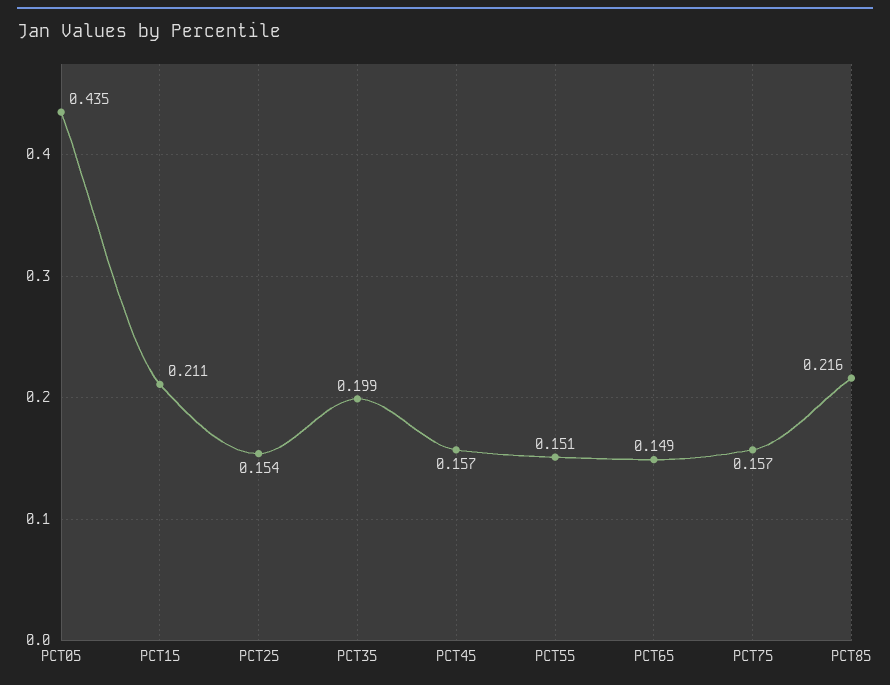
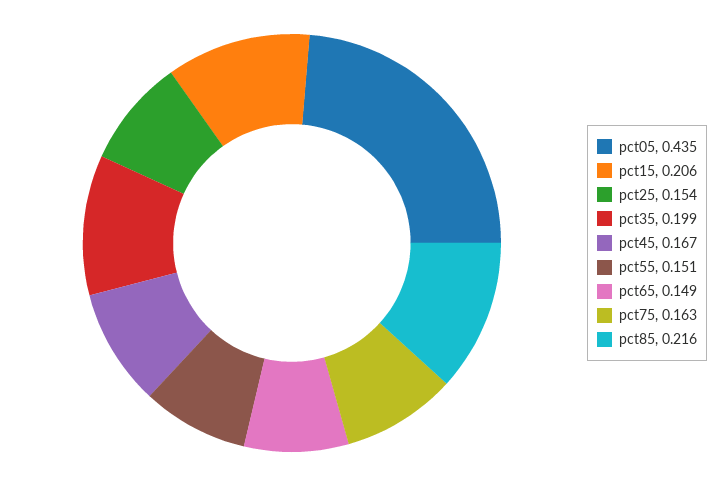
  {
    "PCT05": 0.435,
-   "PCT15": 0.211,
+   "PCT15": 0.206,
    "PCT25": 0.154,
    "PCT35": 0.199,
-   "PCT45": 0.157,
+   "PCT45": 0.167,
    "PCT55": 0.151,
    "PCT65": 0.149,
-   "PCT75": 0.157,
+   "PCT75": 0.163,
    "PCT85": 0.216
  }

